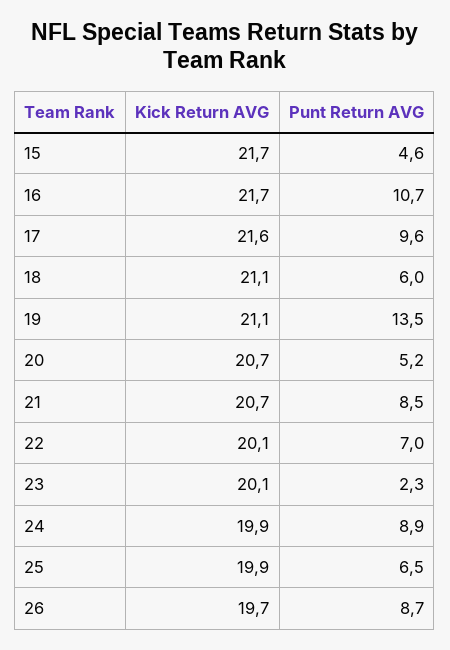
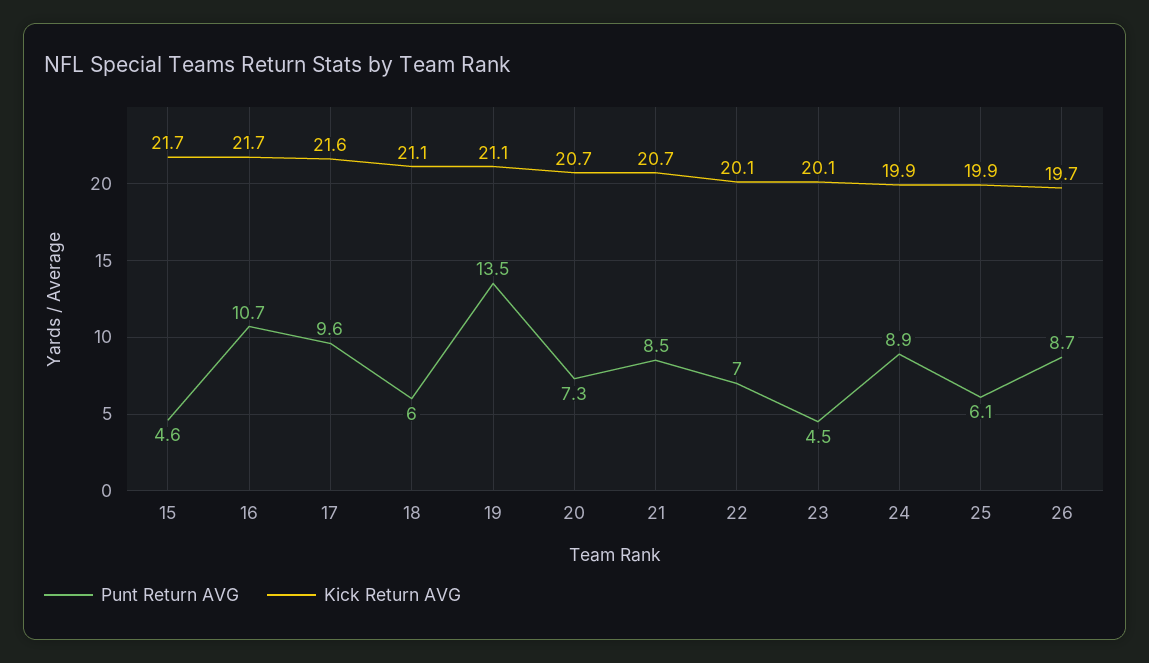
  {
    "Kick Return AVG": {
      "15": 21.7,
      "16": 21.7,
      "17": 21.6,
      "18": 21.1,
      "19": 21.1,
      "20": 20.7,
      "21": 20.7,
      "22": 20.1,
      "23": 20.1,
      "24": 19.9,
      "25": 19.9,
      "26": 19.7
    },
    "Punt Return AVG": {
      "15": 4.6,
      "16": 10.7,
      "17": 9.6,
      "18": 6,
      "19": 13.5,
-     "20": 5.2,
+     "20": 7.3,
      "21": 8.5,
      "22": 7,
-     "23": 2.3,
+     "23": 4.5,
      "24": 8.9,
-     "25": 6.5,
+     "25": 6.1,
      "26": 8.7
    }
  }

